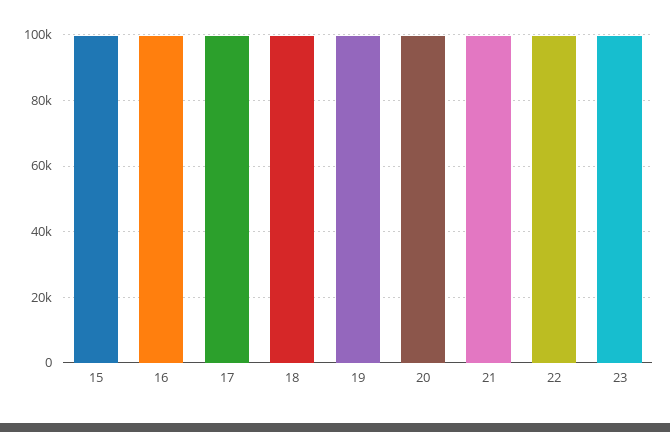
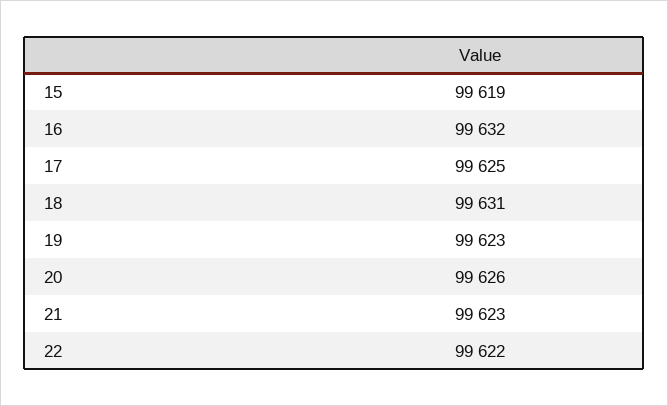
  {
    "15": 99619,
    "16": 99632,
    "17": 99625,
    "18": 99631,
    "19": 99623,
    "20": 99626,
    "21": 99623,
-   "22": 99622,
+   "22": 99622
-   "23": 100000
  }

